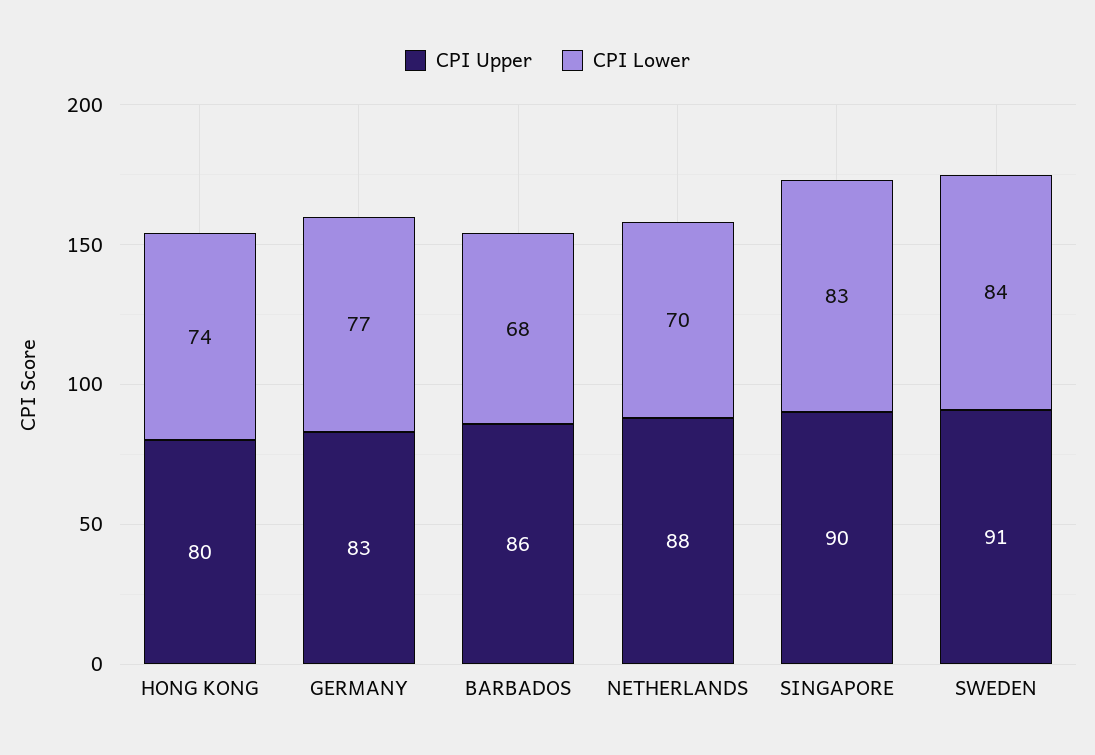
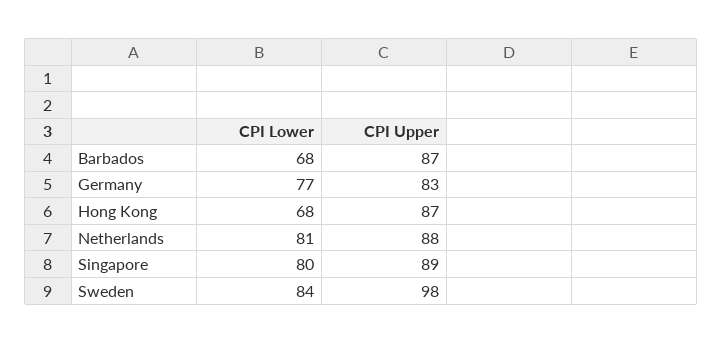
  {
    "CPI Upper": {
-     "HONG KONG": 80,
+     "HONG KONG": 87,
      "GERMANY": 83,
-     "BARBADOS": 86,
+     "BARBADOS": 87,
      "NETHERLANDS": 88,
-     "SINGAPORE": 90,
+     "SINGAPORE": 89,
-     "SWEDEN": 91
+     "SWEDEN": 98
    },
    "CPI Lower": {
-     "HONG KONG": 74,
+     "HONG KONG": 68,
      "GERMANY": 77,
      "BARBADOS": 68,
-     "NETHERLANDS": 70,
+     "NETHERLANDS": 81,
-     "SINGAPORE": 83,
+     "SINGAPORE": 80,
      "SWEDEN": 84
    }
  }

